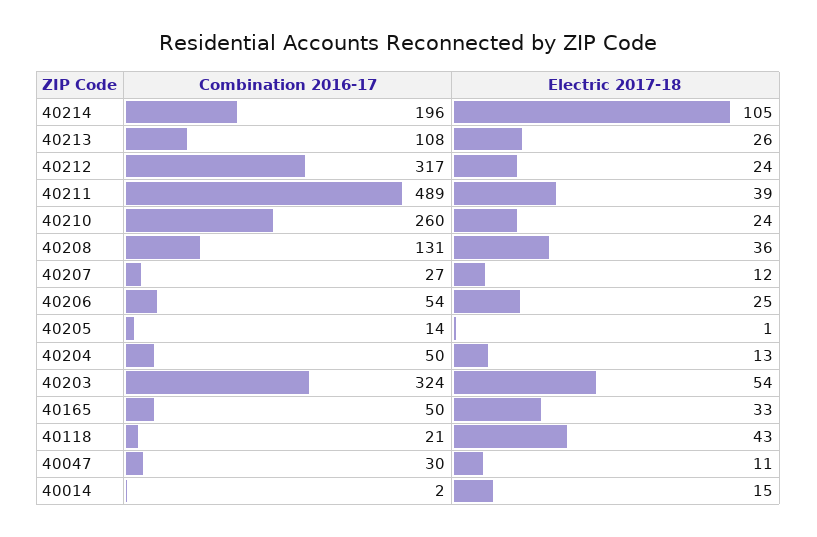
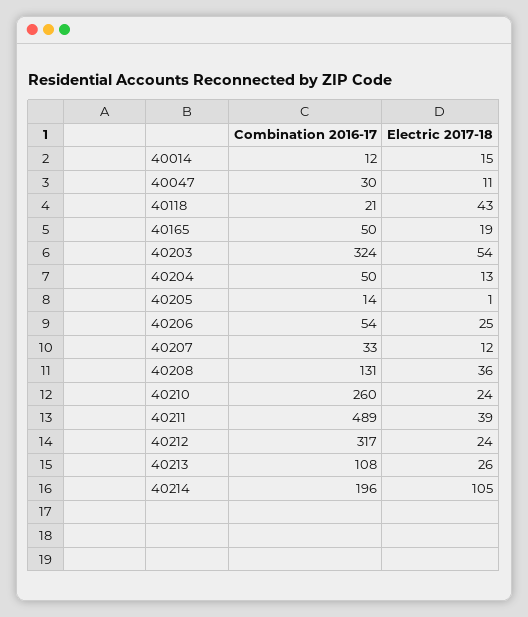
  {
    "Combination 2016-17": {
      "40214": 196,
      "40213": 108,
      "40212": 317,
      "40211": 489,
      "40210": 260,
      "40208": 131,
-     "40207": 27,
+     "40207": 33,
      "40206": 54,
      "40205": 14,
      "40204": 50,
      "40203": 324,
      "40165": 50,
      "40118": 21,
      "40047": 30,
-     "40014": 2
+     "40014": 12
    },
    "Electric 2017-18": {
      "40214": 105,
      "40213": 26,
      "40212": 24,
      "40211": 39,
      "40210": 24,
      "40208": 36,
      "40207": 12,
      "40206": 25,
      "40205": 1,
      "40204": 13,
      "40203": 54,
-     "40165": 33,
+     "40165": 19,
      "40118": 43,
      "40047": 11,
      "40014": 15
    }
  }

